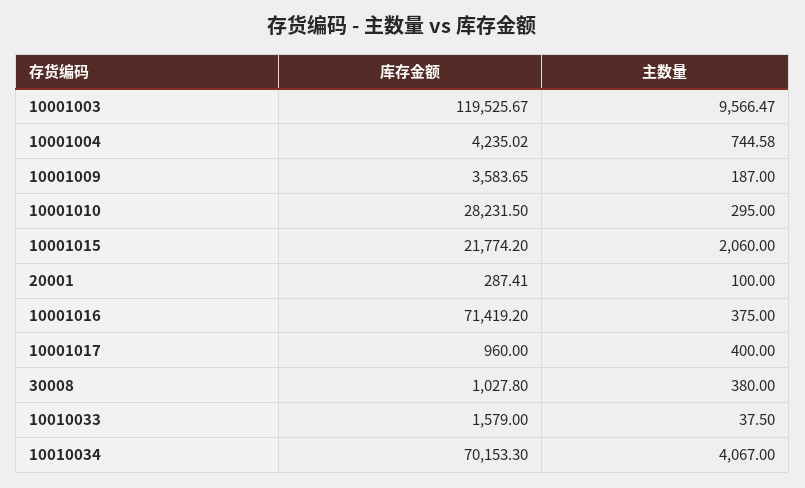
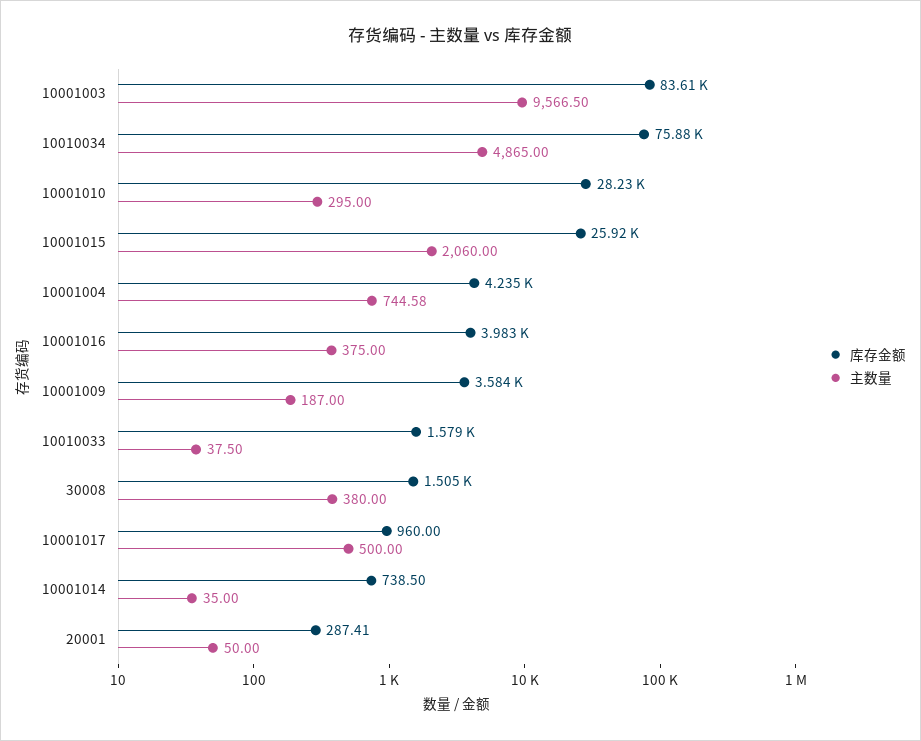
  {
    "库存金额": {
-     "10001003": 119525.67,
+     "10001003": 83610,
      "10001004": 4235.02,
      "10001009": 3583.65,
      "10001010": 28231.5,
-     "10001015": 21774.2,
+     "10001015": 25920,
      "20001": 287.41,
-     "10001016": 71419.2,
+     "10001016": 3983,
      "10001017": 960,
-     "30008": 1027.8,
+     "30008": 1505,
      "10010033": 1579,
-     "10010034": 70153.3
+     "10010034": 75880,
+     "10001014": 738.5
    },
    "主数量": {
-     "10001003": 9566.47,
+     "10001003": 9566.5,
      "10001004": 744.58,
      "10001009": 187,
      "10001010": 295,
      "10001015": 2060,
-     "20001": 100,
+     "20001": 50,
      "10001016": 375,
-     "10001017": 400,
+     "10001017": 500,
      "30008": 380,
      "10010033": 37.5,
-     "10010034": 4067
+     "10010034": 4865,
+     "10001014": 35
    }
  }

